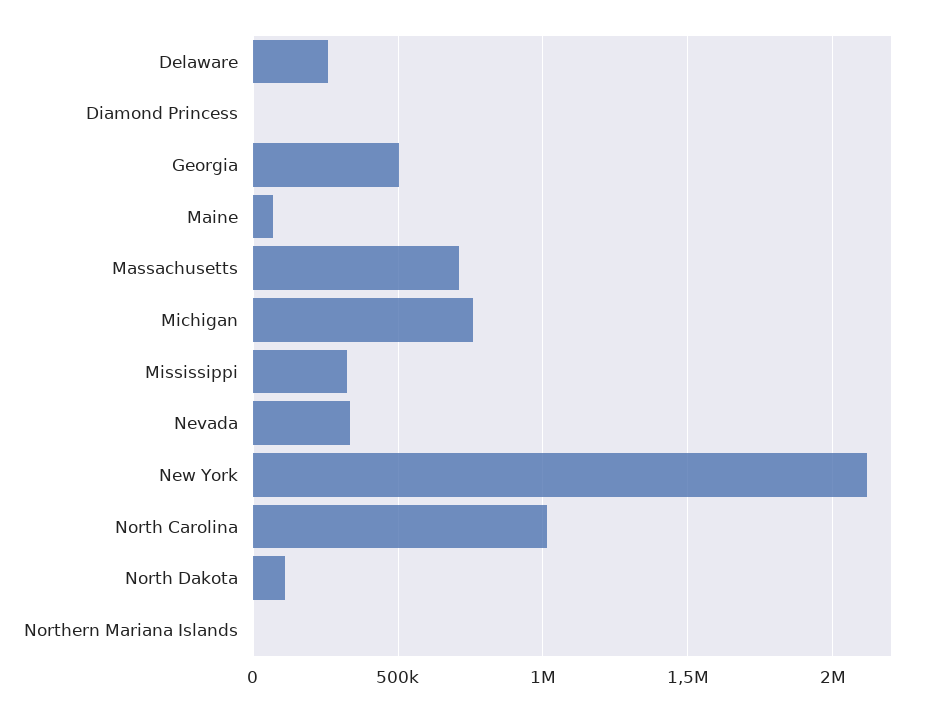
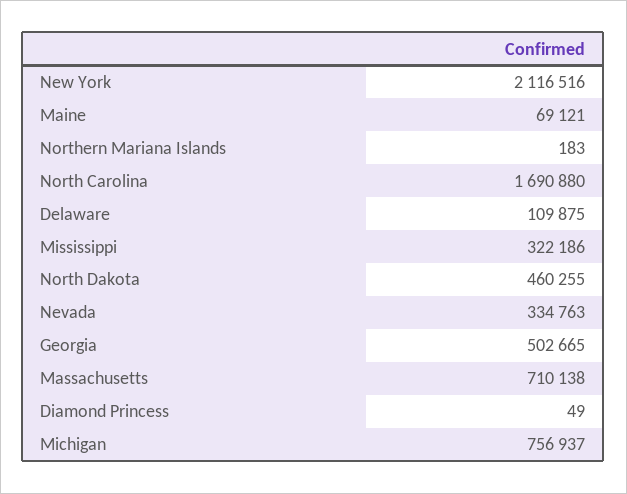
  {
-   "Delaware": 250000,
+   "Delaware": 109875,
    "Diamond Princess": 49,
    "Georgia": 502665,
    "Maine": 69121,
    "Massachusetts": 710138,
    "Michigan": 756937,
    "Mississippi": 322186,
    "Nevada": 334763,
    "New York": 2116516,
-   "North Carolina": 1000000,
+   "North Carolina": 1690880,
-   "North Dakota": 100000,
+   "North Dakota": 460255,
    "Northern Mariana Islands": 183
  }

